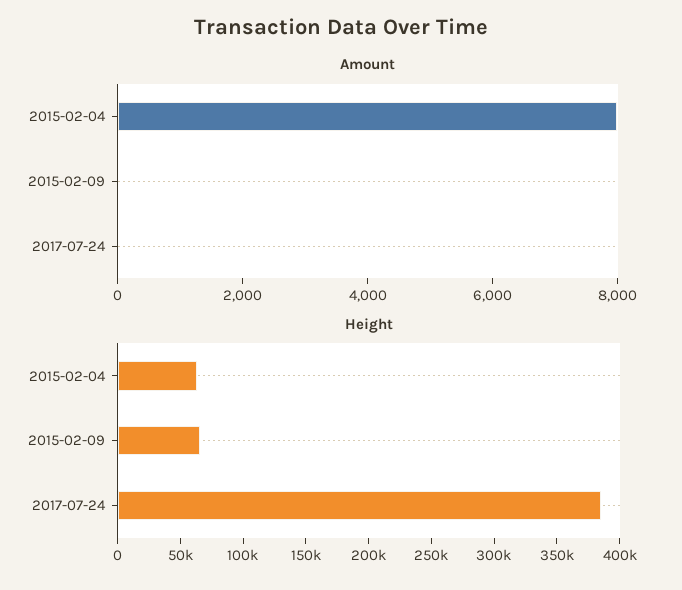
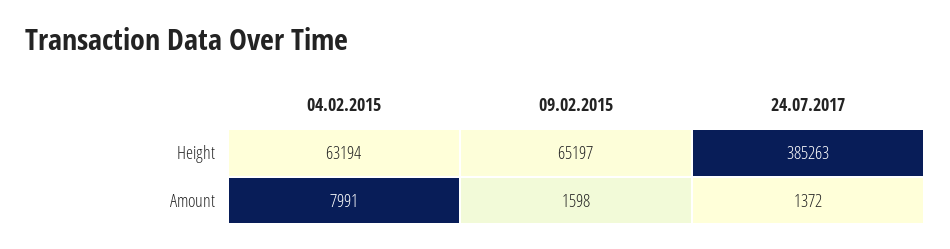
  {
    "Amount": {
      "2015-02-04": 7991,
-     "2015-02-09": 0,
+     "2015-02-09": 1598,
-     "2017-07-24": 0
+     "2017-07-24": 1372
    },
    "Height": {
      "2015-02-04": 63194,
      "2015-02-09": 65197,
      "2017-07-24": 385263
    }
  }

